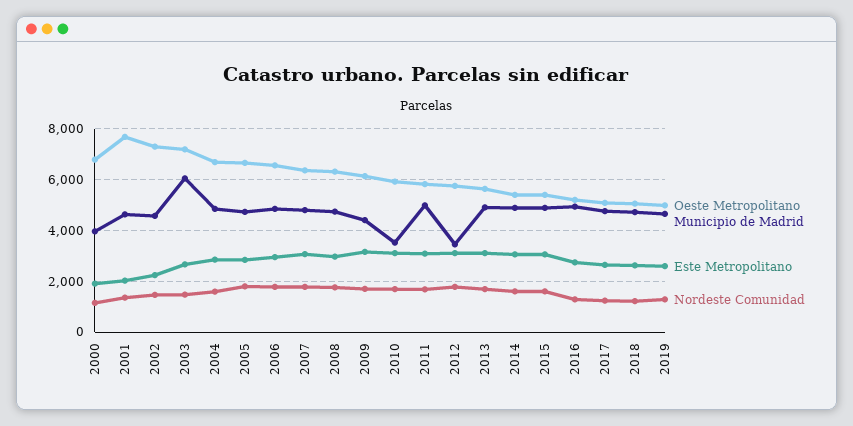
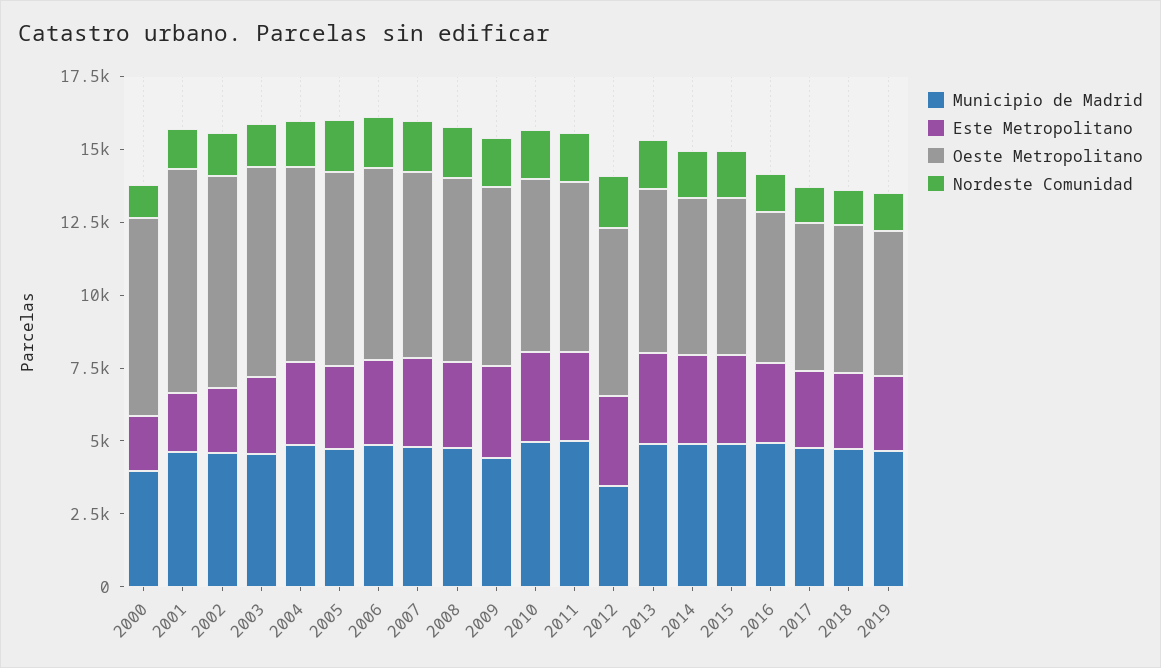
  {
    "Oeste Metropolitano": {
      "2000": 6750,
      "2001": 7750,
      "2002": 7250,
      "2003": 7250,
      "2004": 6750,
      "2005": 6750,
      "2006": 6500,
      "2007": 6250,
      "2008": 6250,
      "2009": 6250,
      "2010": 6000,
      "2011": 5750,
      "2012": 5750,
      "2013": 5750,
      "2014": 5500,
      "2015": 5500,
      "2016": 5250,
      "2017": 5000,
      "2018": 5000,
      "2019": 5000
    },
    "Municipio de Madrid": {
      "2000": 4000,
      "2001": 4750,
      "2002": 4500,
-     "2003": 6000,
+     "2003": 4500,
      "2004": 4750,
      "2005": 4750,
      "2006": 4750,
      "2007": 4750,
      "2008": 4750,
      "2009": 4500,
-     "2010": 3500,
+     "2010": 5000,
      "2011": 5000,
      "2012": 3500,
      "2013": 5000,
      "2014": 5000,
      "2015": 5000,
      "2016": 5000,
      "2017": 4750,
      "2018": 4750,
      "2019": 4750
    },
    "Este Metropolitano": {
      "2000": 2000,
      "2001": 2000,
      "2002": 2250,
      "2003": 2750,
      "2004": 2750,
      "2005": 2750,
      "2006": 3000,
      "2007": 3000,
      "2008": 3000,
      "2009": 3250,
      "2010": 3000,
      "2011": 3000,
      "2012": 3000,
      "2013": 3000,
      "2014": 3000,
      "2015": 3000,
      "2016": 2750,
      "2017": 2750,
      "2018": 2500,
      "2019": 2500
    },
    "Nordeste Comunidad": {
      "2000": 1250,
      "2001": 1250,
      "2002": 1500,
      "2003": 1500,
      "2004": 1500,
      "2005": 1750,
      "2006": 1750,
      "2007": 1750,
      "2008": 1750,
      "2009": 1750,
      "2010": 1750,
      "2011": 1750,
      "2012": 1750,
      "2013": 1750,
      "2014": 1500,
      "2015": 1500,
      "2016": 1250,
      "2017": 1250,
      "2018": 1250,
      "2019": 1250
    }
  }

